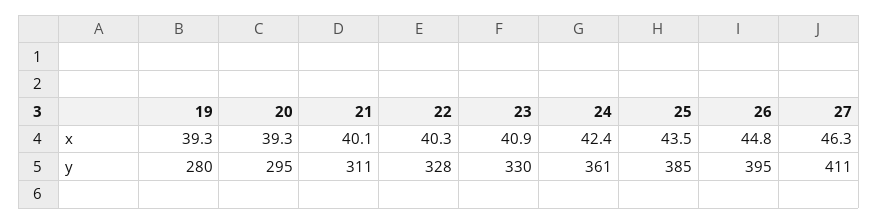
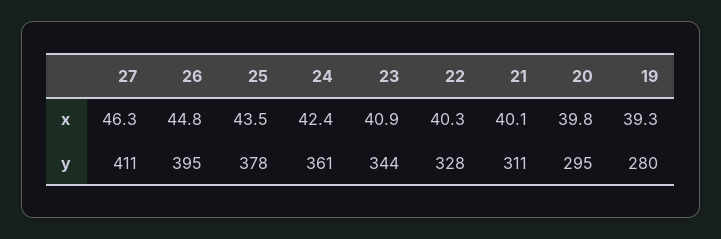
  {
    "19": {
      "x": 39.3,
      "y": 280
    },
    "20": {
-     "x": 39.3,
+     "x": 39.8,
      "y": 295
    },
    "21": {
      "x": 40.1,
      "y": 311
    },
    "22": {
      "x": 40.3,
      "y": 328
    },
    "23": {
      "x": 40.9,
-     "y": 330
+     "y": 344
    },
    "24": {
      "x": 42.4,
      "y": 361
    },
    "25": {
      "x": 43.5,
-     "y": 385
+     "y": 378
    },
    "26": {
      "x": 44.8,
      "y": 395
    },
    "27": {
      "x": 46.3,
      "y": 411
    }
  }

